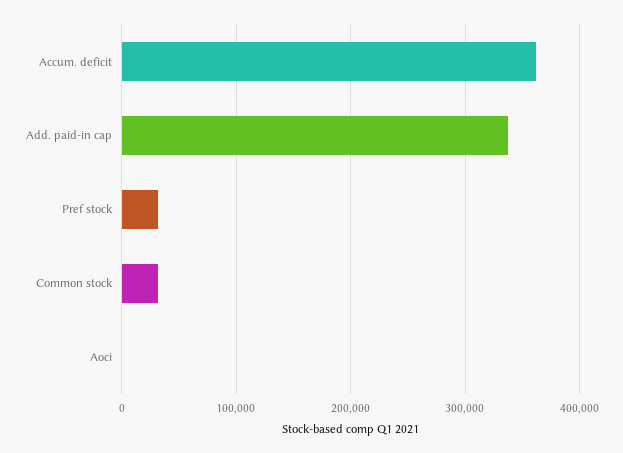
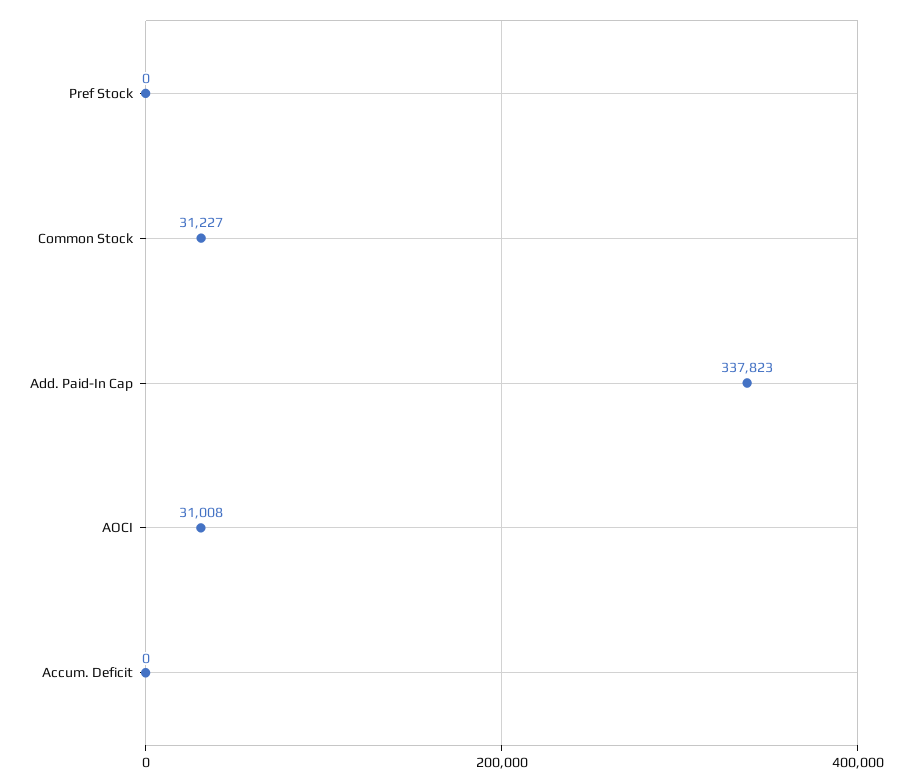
  {
-   "Accum. deficit": 360000,
+   "Accum. deficit": 0,
    "Add. paid-in cap": 337823,
-   "Pref stock": 30000,
+   "Pref stock": 0,
    "Common stock": 31227,
-   "Aoci": 0
+   "Aoci": 31008
  }

